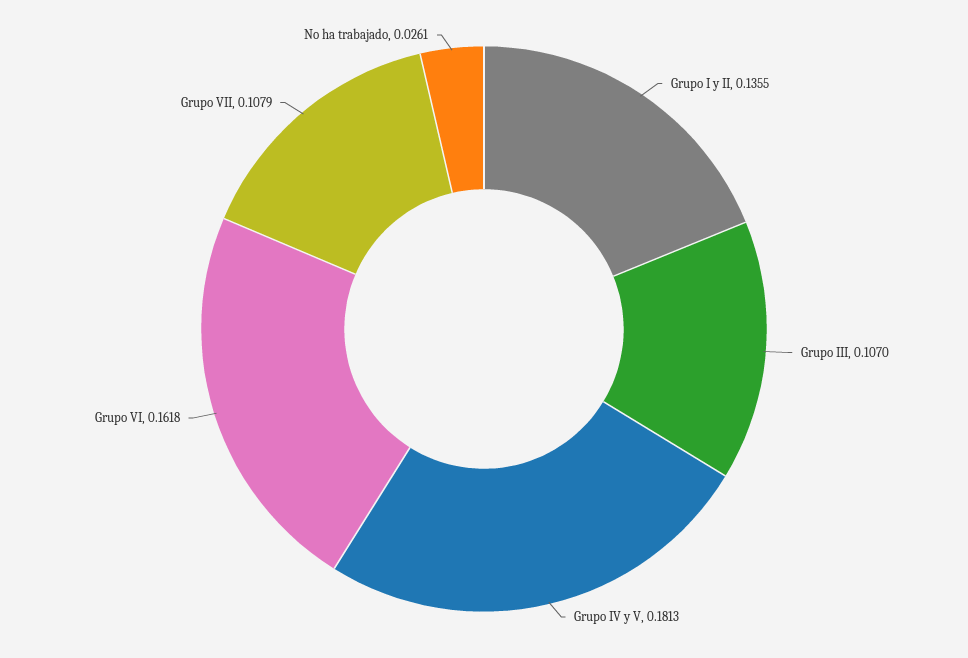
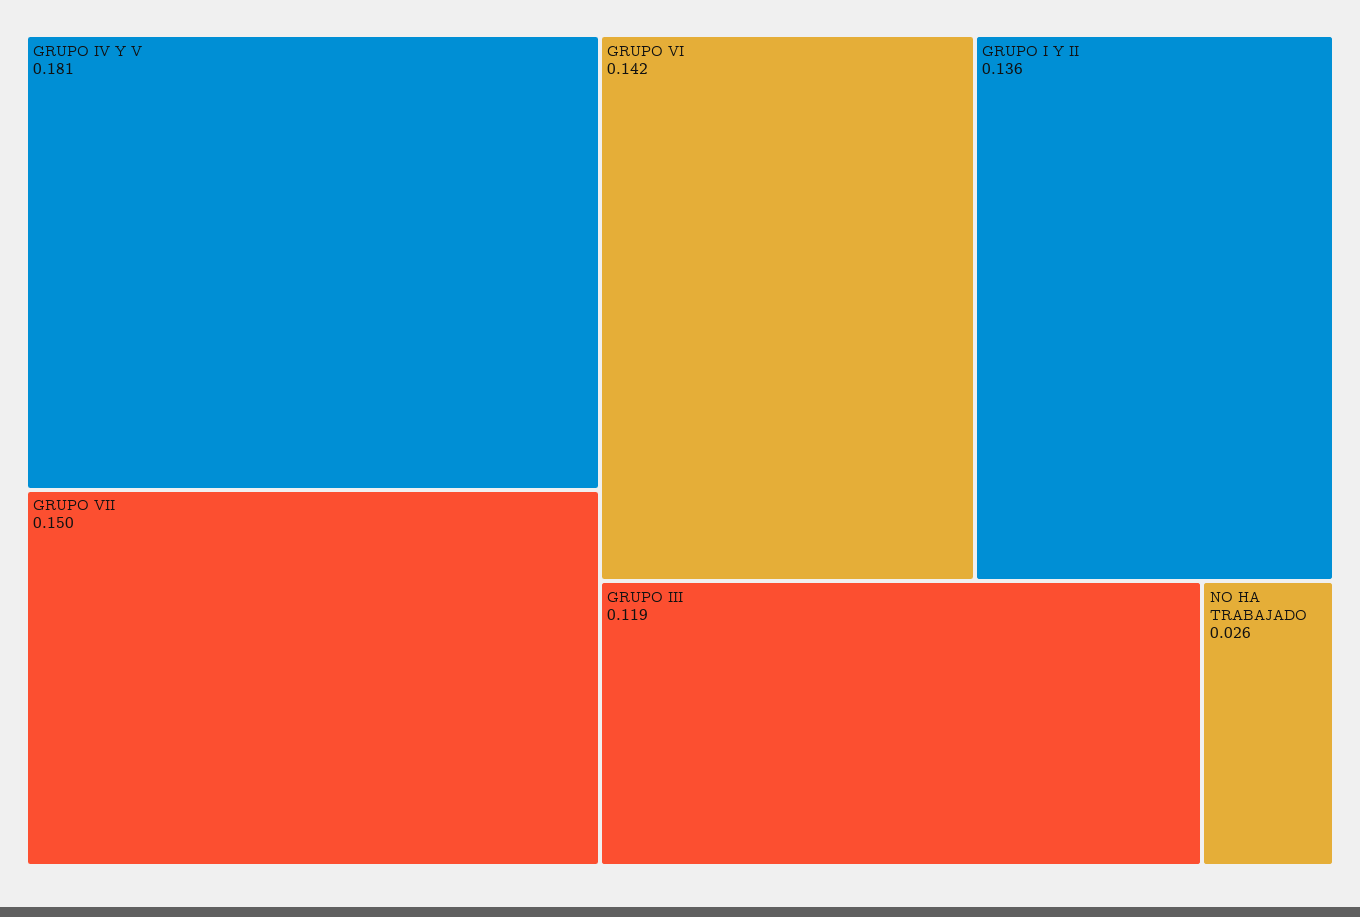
  {
    "Grupo I y II": 0.1355,
-   "Grupo III": 0.107,
+   "Grupo III": 0.119,
    "Grupo IV y V": 0.1813,
-   "Grupo VI": 0.1618,
+   "Grupo VI": 0.142,
-   "Grupo VII": 0.1079,
+   "Grupo VII": 0.15,
    "No ha trabajado": 0.0261
  }

